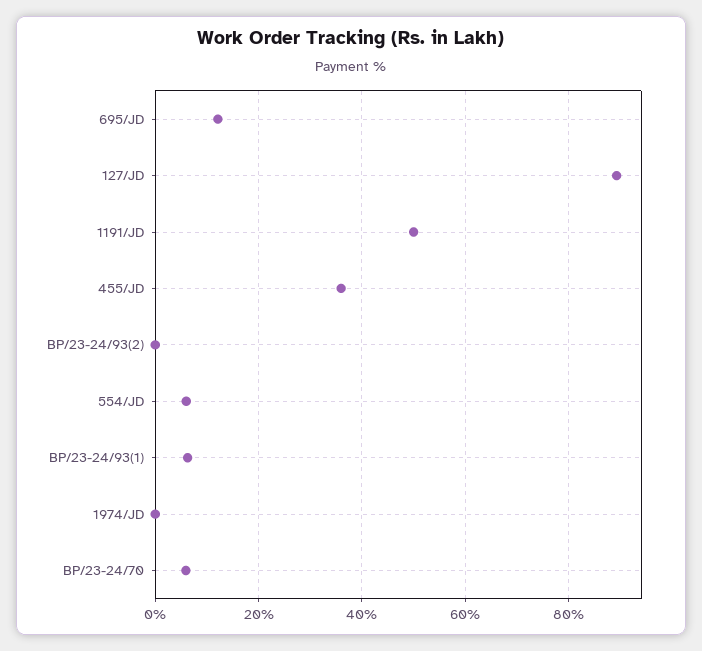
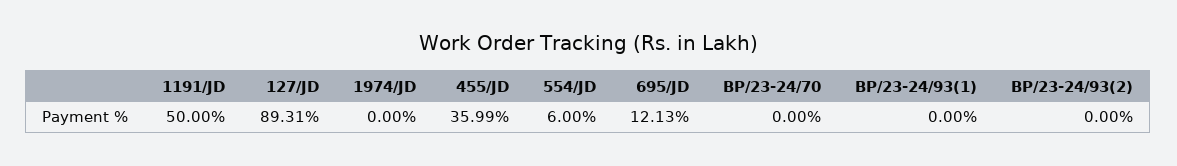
  {
    "695/JD": 12.13,
    "127/JD": 89.31,
    "1191/JD": 50,
    "455/JD": 35.99,
    "BP/23-24/93(2)": 0,
    "554/JD": 6,
-   "BP/23-24/93(1)": 6,
+   "BP/23-24/93(1)": 0,
    "1974/JD": 0,
-   "BP/23-24/70": 6
+   "BP/23-24/70": 0
  }

